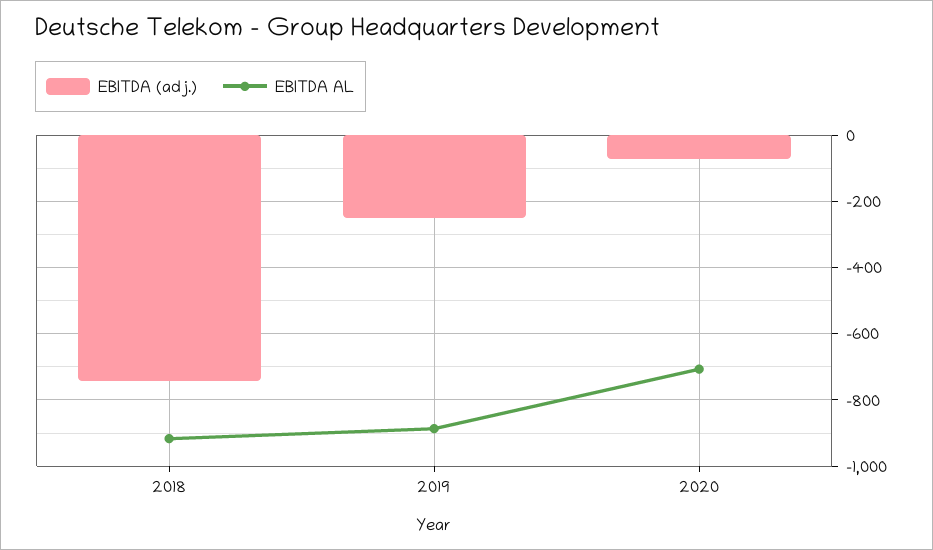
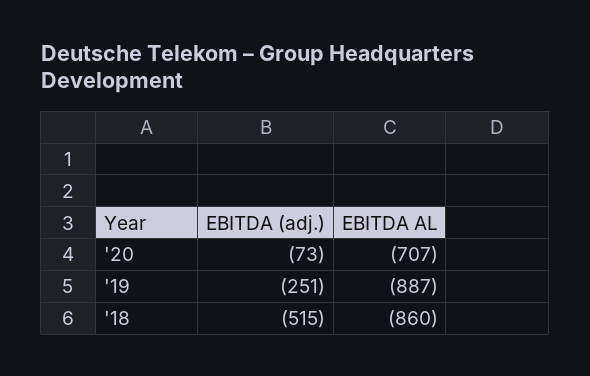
  {
    "EBITDA (adj.)": {
-     "2018": -740,
+     "2018": -515,
      "2019": -251,
      "2020": -73
    },
    "EBITDA AL": {
-     "2018": -920,
+     "2018": -860,
      "2019": -887,
      "2020": -707
    }
  }

